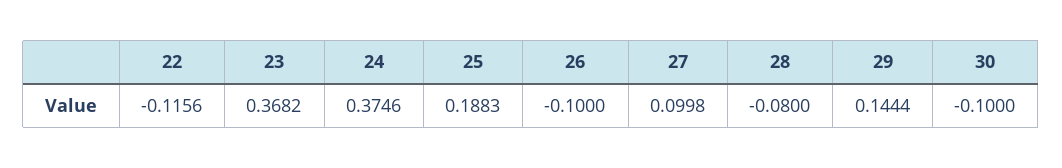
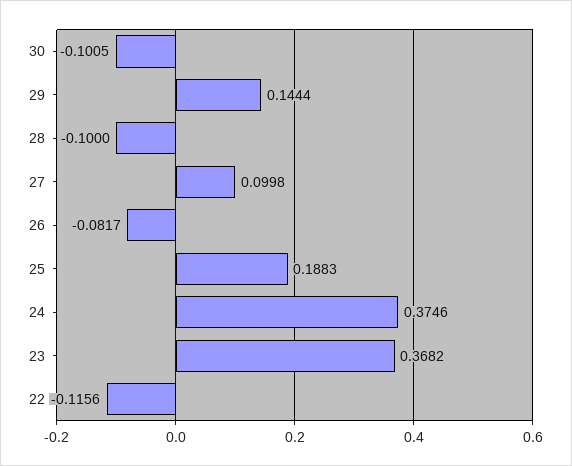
  {
    "22": -0.1156,
    "23": 0.3682,
    "24": 0.3746,
    "25": 0.1883,
-   "26": -0.1,
+   "26": -0.0817,
    "27": 0.0998,
-   "28": -0.08,
+   "28": -0.1,
    "29": 0.1444,
-   "30": -0.1
+   "30": -0.1005
  }

